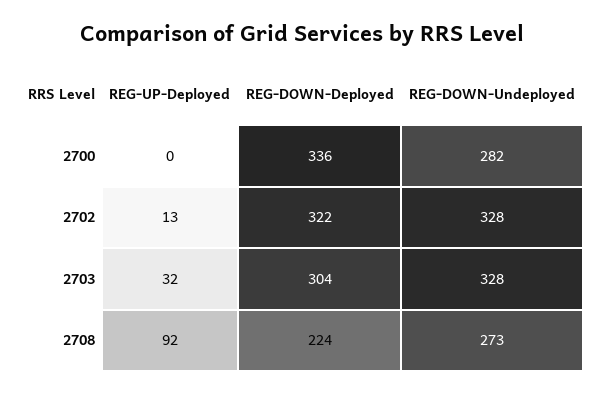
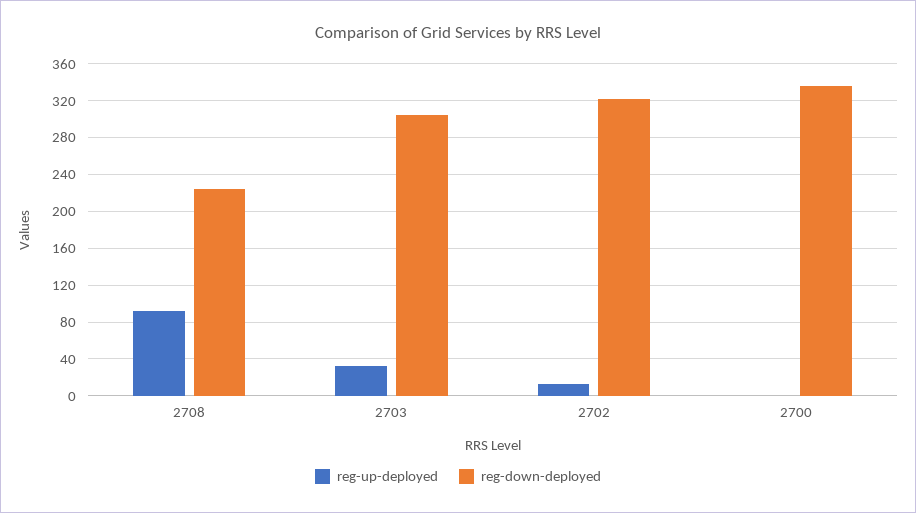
  {
    "REG-UP-Deployed": {
      "2700": 0,
      "2702": 13,
      "2703": 32,
      "2708": 92
    },
    "REG-DOWN-Deployed": {
      "2700": 336,
      "2702": 322,
      "2703": 304,
      "2708": 224
-   },
+   }
-   "REG-DOWN-Undeployed": {
-     "2700": 282,
-     "2702": 328,
-     "2703": 328,
-     "2708": 273
-   }
  }

